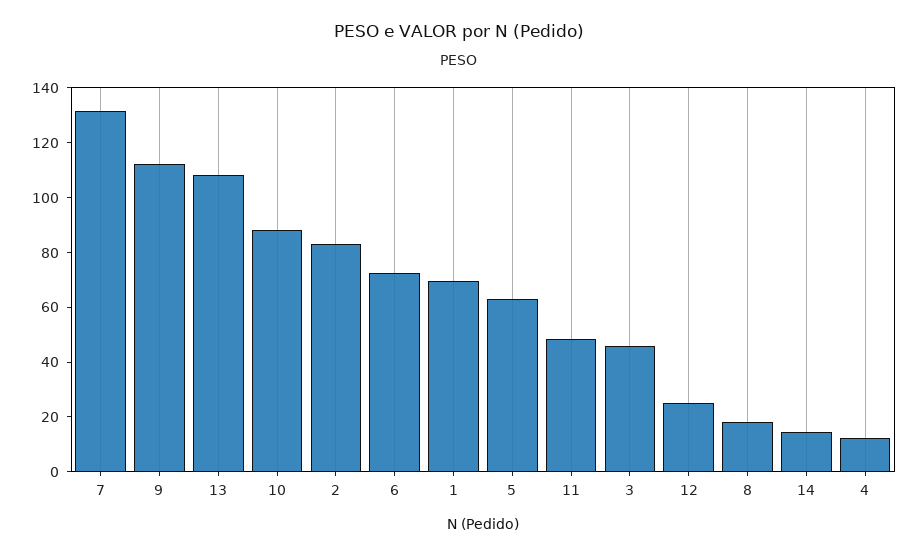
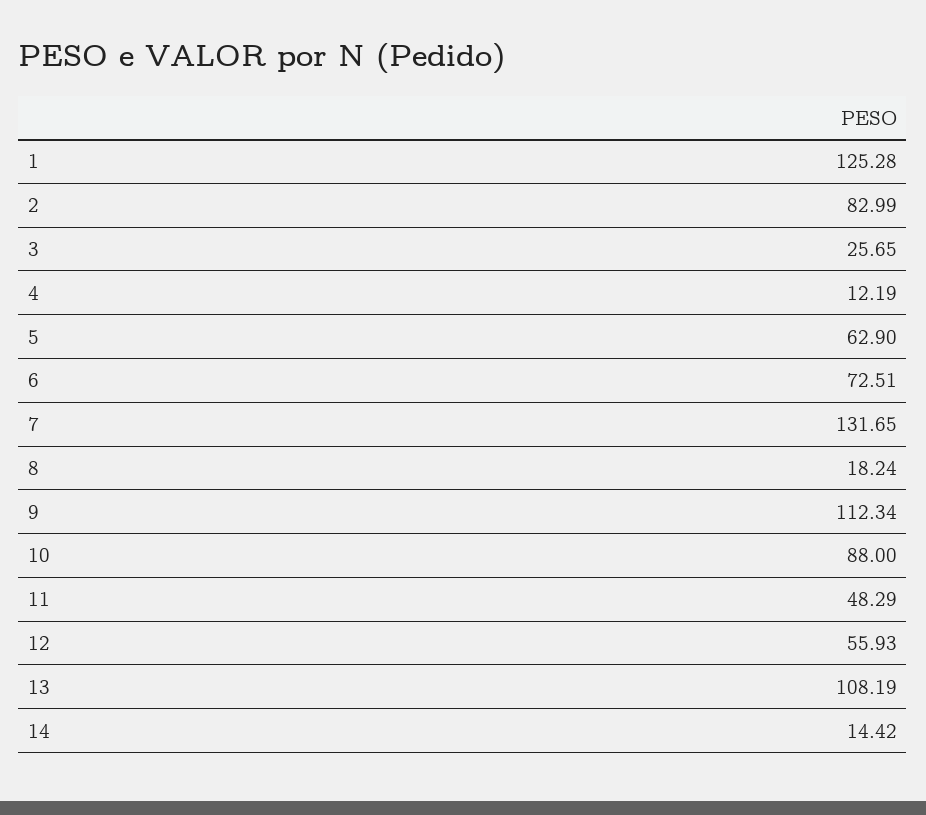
  {
    "7": 131.65,
    "9": 112.34,
    "13": 108.19,
    "10": 88,
    "2": 82.99,
    "6": 72.51,
-   "1": 70,
+   "1": 125.28,
    "5": 62.9,
    "11": 48.29,
-   "3": 45,
+   "3": 25.65,
-   "12": 25,
+   "12": 55.93,
    "8": 18.24,
    "14": 14.42,
    "4": 12.19
  }

